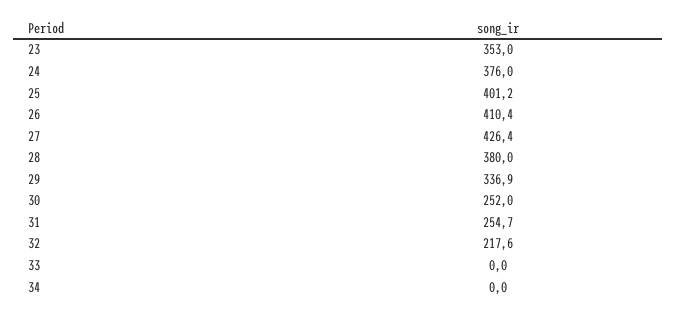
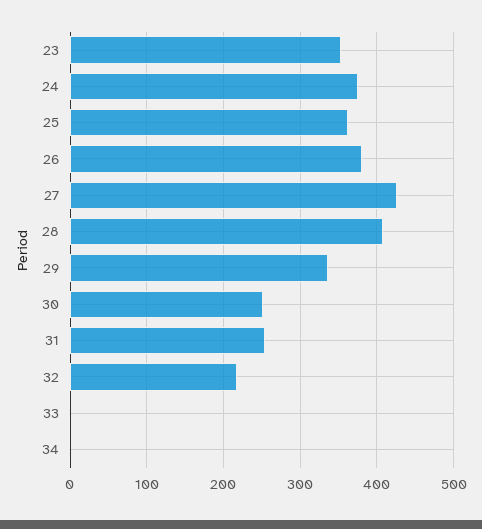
  {
    "23": 353,
    "24": 376,
-   "25": 401.2,
+   "25": 360,
-   "26": 410.4,
+   "26": 380,
    "27": 426.4,
-   "28": 380,
+   "28": 410,
    "29": 336.9,
    "30": 252,
    "31": 254.7,
    "32": 217.6,
    "33": 0,
    "34": 0
  }

